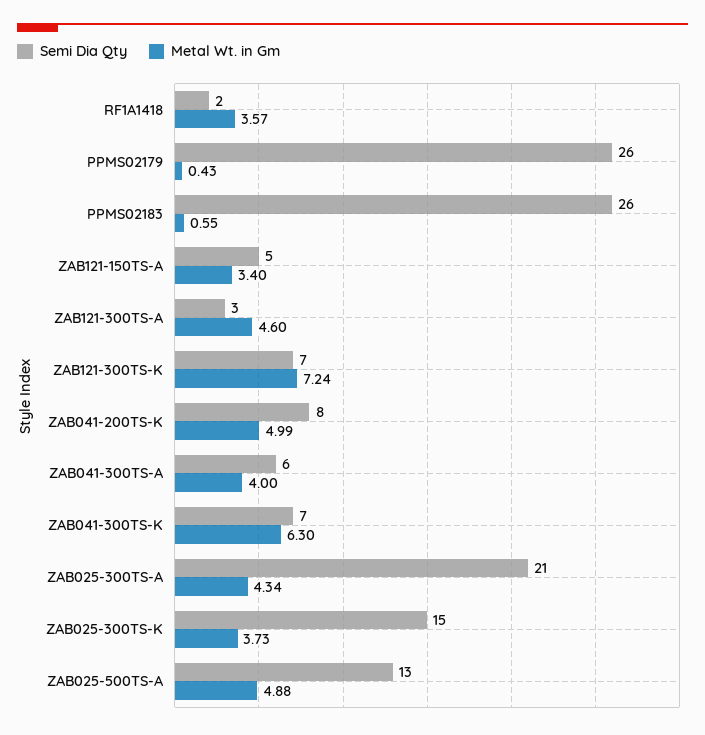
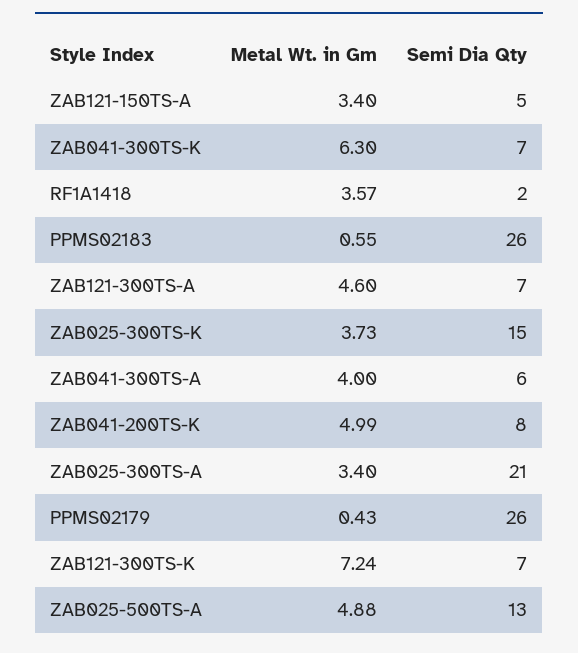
  {
    "Semi Dia Qty": {
      "RF1A1418": 2,
      "PPMS02179": 26,
      "PPMS02183": 26,
      "ZAB121-150TS-A": 5,
-     "ZAB121-300TS-A": 3,
+     "ZAB121-300TS-A": 7,
      "ZAB121-300TS-K": 7,
      "ZAB041-200TS-K": 8,
      "ZAB041-300TS-A": 6,
      "ZAB041-300TS-K": 7,
      "ZAB025-300TS-A": 21,
      "ZAB025-300TS-K": 15,
      "ZAB025-500TS-A": 13
    },
    "Metal Wt. in Gm": {
      "RF1A1418": 3.57,
      "PPMS02179": 0.43,
      "PPMS02183": 0.55,
      "ZAB121-150TS-A": 3.4,
      "ZAB121-300TS-A": 4.6,
      "ZAB121-300TS-K": 7.24,
      "ZAB041-200TS-K": 4.99,
      "ZAB041-300TS-A": 4,
      "ZAB041-300TS-K": 6.3,
-     "ZAB025-300TS-A": 4.34,
+     "ZAB025-300TS-A": 3.4,
      "ZAB025-300TS-K": 3.73,
      "ZAB025-500TS-A": 4.88
    }
  }

